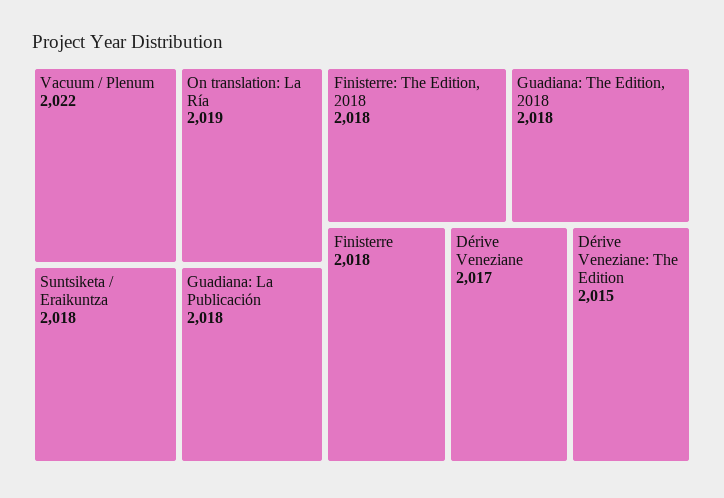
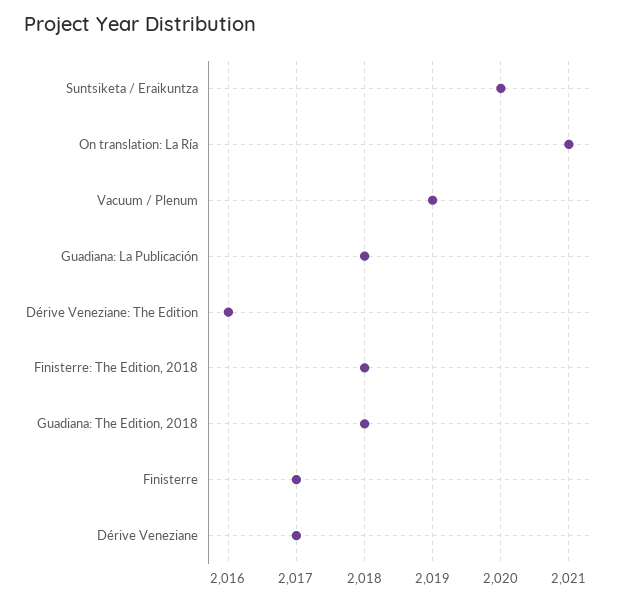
  {
-   "Vacuum / Plenum": 2022,
+   "Vacuum / Plenum": 2019,
-   "On translation: La Ría": 2019,
+   "On translation: La Ría": 2021,
-   "Suntsiketa / Eraikuntza": 2018,
+   "Suntsiketa / Eraikuntza": 2020,
    "Guadiana: La Publicación": 2018,
    "Finisterre: The Edition, 2018": 2018,
    "Guadiana: The Edition, 2018": 2018,
-   "Finisterre": 2018,
+   "Finisterre": 2017,
    "Dérive Veneziane": 2017,
-   "Dérive Veneziane: The Edition": 2015
+   "Dérive Veneziane: The Edition": 2016
  }

